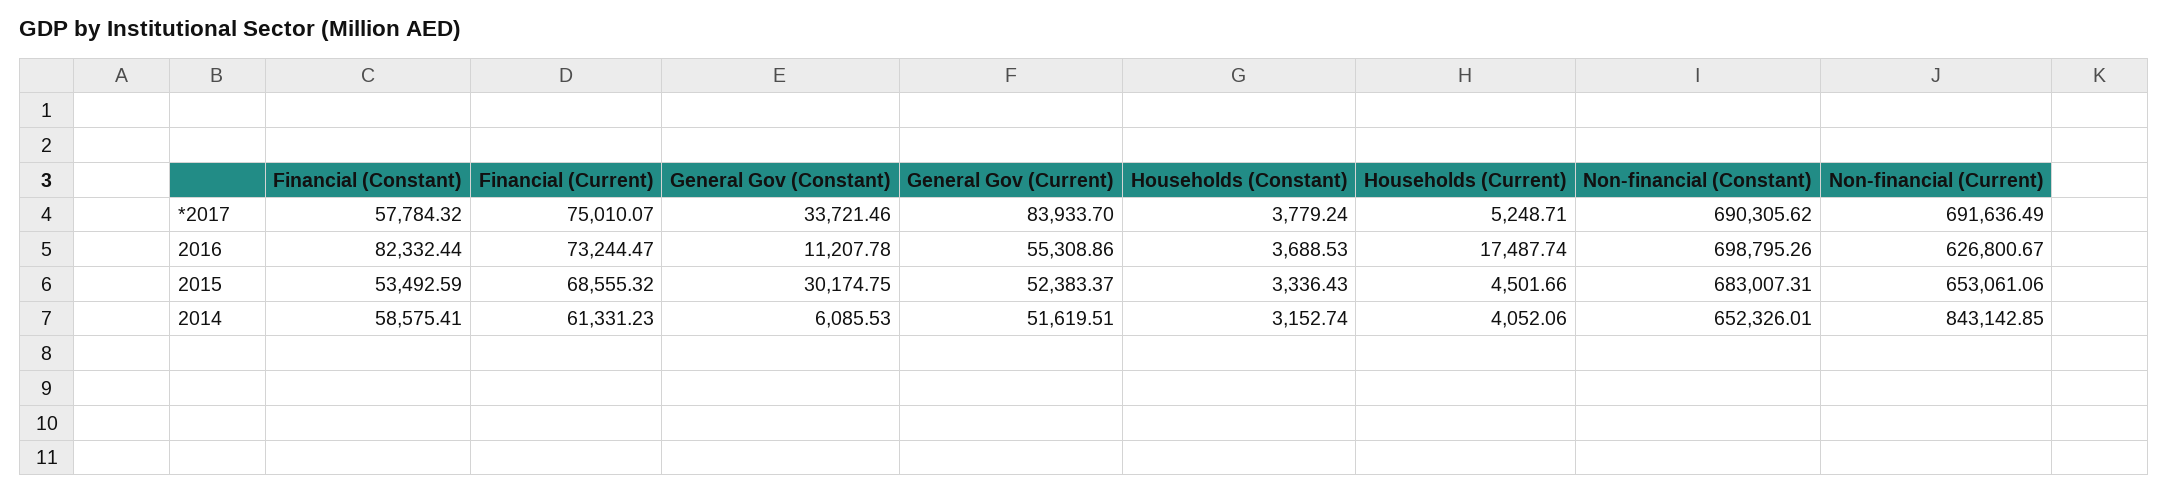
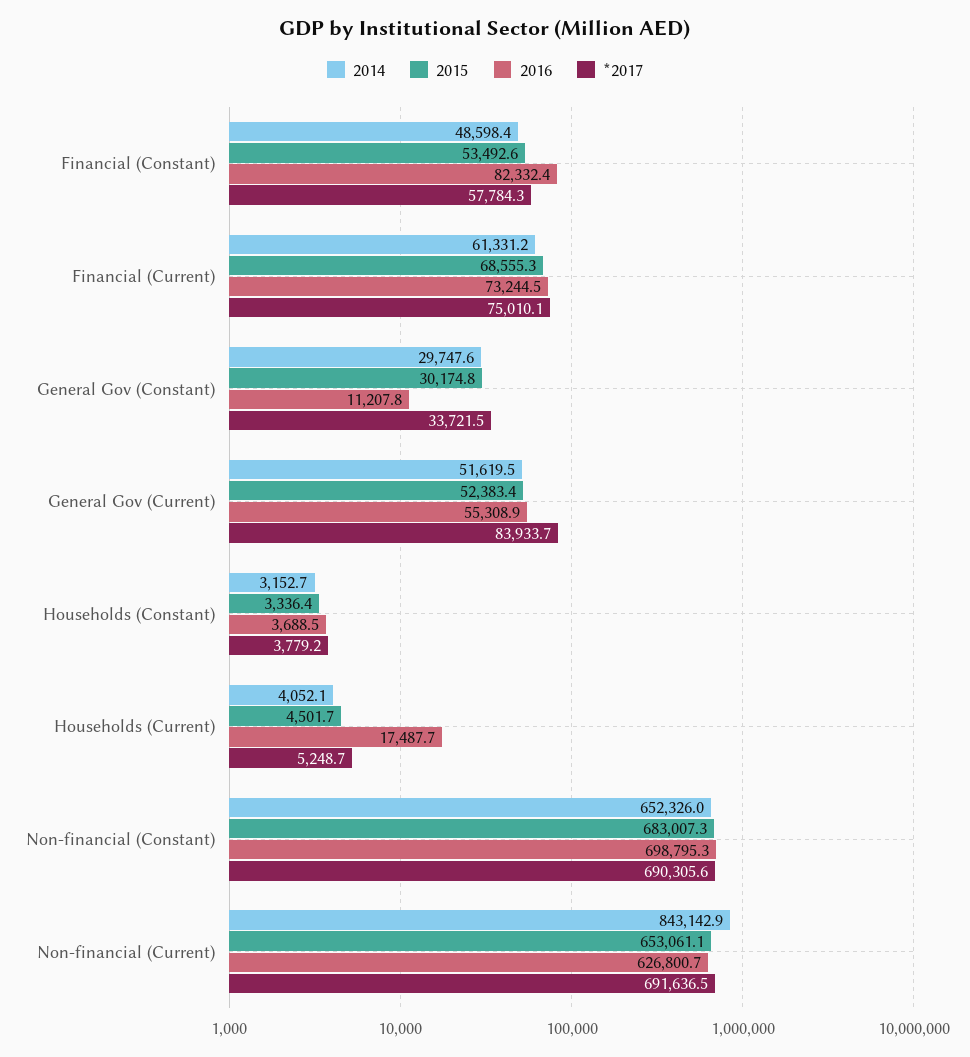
  {
    "*2017": {
      "Financial (Constant)": 57784.32,
      "Financial (Current)": 75010.07,
      "General Gov (Constant)": 33721.46,
      "General Gov (Current)": 83933.7,
      "Households (Constant)": 3779.24,
      "Households (Current)": 5248.71,
      "Non-financial (Constant)": 690305.62,
      "Non-financial (Current)": 691636.49
    },
    "2016": {
      "Financial (Constant)": 82332.44,
      "Financial (Current)": 73244.47,
      "General Gov (Constant)": 11207.78,
      "General Gov (Current)": 55308.86,
      "Households (Constant)": 3688.53,
      "Households (Current)": 17487.74,
      "Non-financial (Constant)": 698795.26,
      "Non-financial (Current)": 626800.67
    },
    "2015": {
      "Financial (Constant)": 53492.59,
      "Financial (Current)": 68555.32,
      "General Gov (Constant)": 30174.75,
      "General Gov (Current)": 52383.37,
      "Households (Constant)": 3336.43,
      "Households (Current)": 4501.66,
      "Non-financial (Constant)": 683007.31,
      "Non-financial (Current)": 653061.06
    },
    "2014": {
-     "Financial (Constant)": 58575.41,
+     "Financial (Constant)": 48598.4,
      "Financial (Current)": 61331.23,
-     "General Gov (Constant)": 6085.53,
+     "General Gov (Constant)": 29747.6,
      "General Gov (Current)": 51619.51,
      "Households (Constant)": 3152.74,
      "Households (Current)": 4052.06,
      "Non-financial (Constant)": 652326.01,
      "Non-financial (Current)": 843142.85
    }
  }

